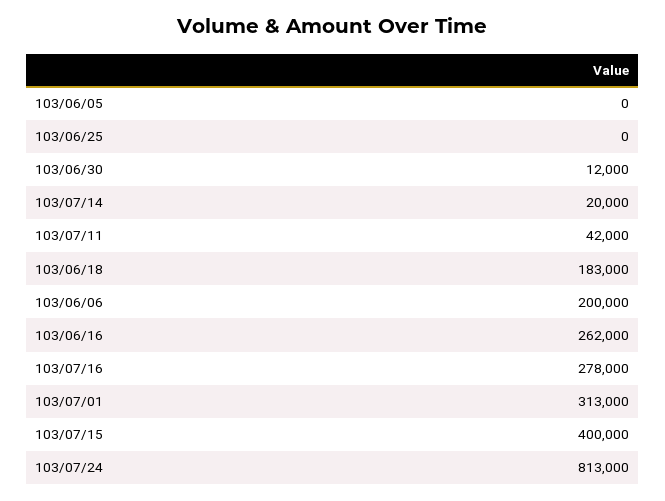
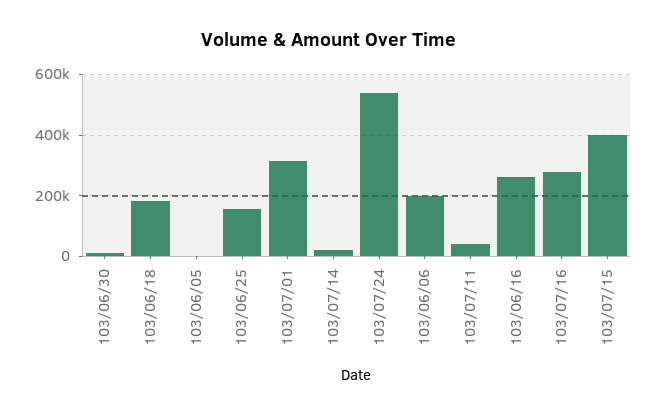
  {
    "103/06/05": 0,
-   "103/06/25": 0,
+   "103/06/25": 160000,
    "103/06/30": 12000,
    "103/07/14": 20000,
    "103/07/11": 42000,
    "103/06/18": 183000,
    "103/06/06": 200000,
    "103/06/16": 262000,
    "103/07/16": 278000,
    "103/07/01": 313000,
    "103/07/15": 400000,
-   "103/07/24": 813000
+   "103/07/24": 540000
  }

